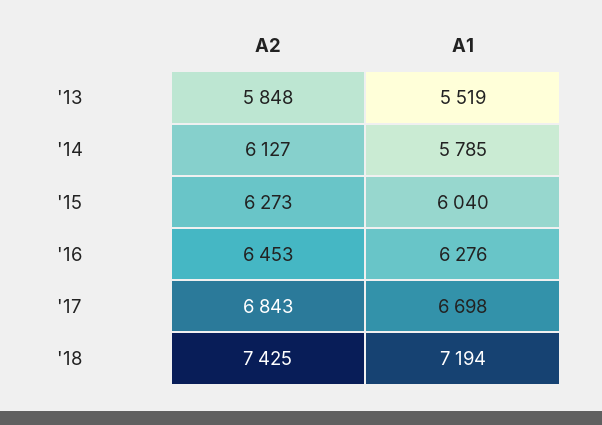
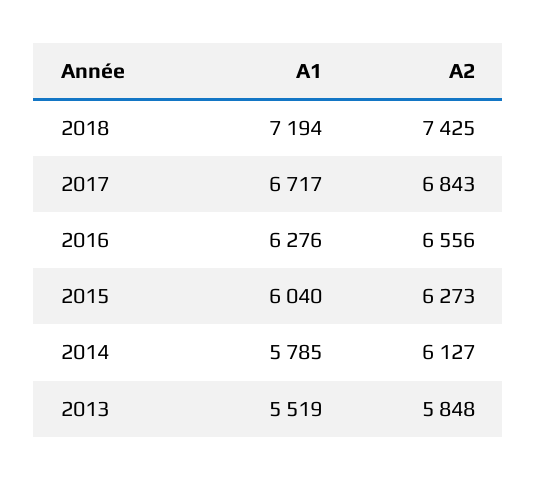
  {
    "A2": {
      "'13": 5848,
      "'14": 6127,
      "'15": 6273,
-     "'16": 6453,
+     "'16": 6556,
      "'17": 6843,
      "'18": 7425
    },
    "A1": {
      "'13": 5519,
      "'14": 5785,
      "'15": 6040,
      "'16": 6276,
-     "'17": 6698,
+     "'17": 6717,
      "'18": 7194
    }
  }

